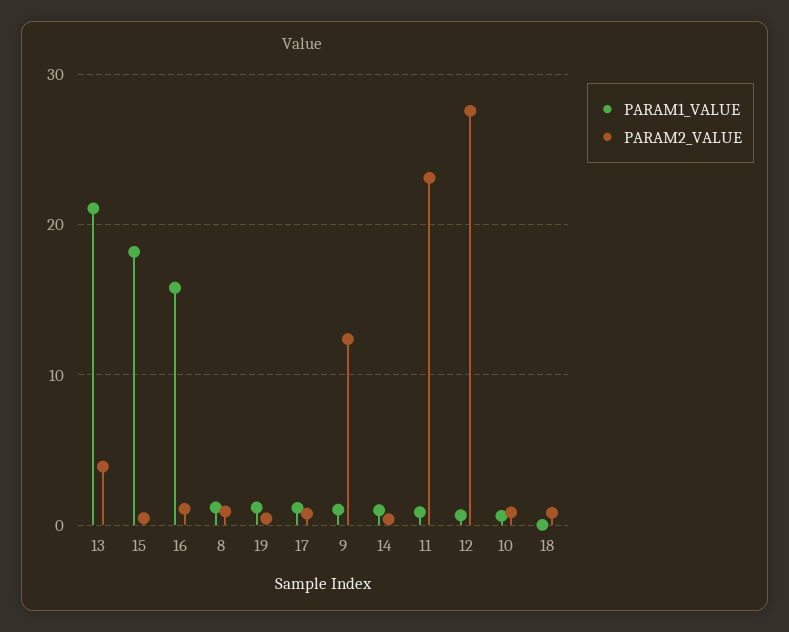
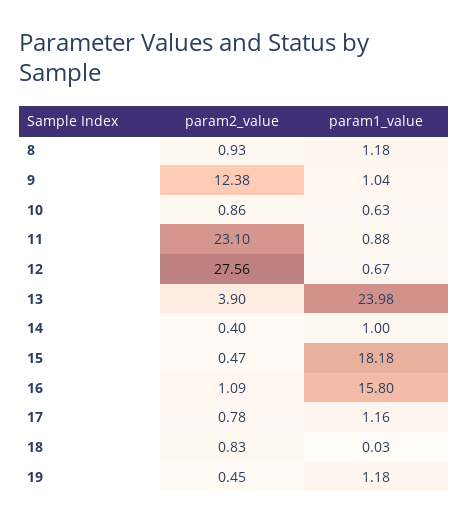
  {
    "PARAM1_VALUE": {
-     "13": 21,
+     "13": 23.98,
      "15": 18.18,
      "16": 15.8,
      "8": 1.18,
      "19": 1.18,
      "17": 1.16,
      "9": 1.04,
      "14": 1,
      "11": 0.88,
      "12": 0.67,
      "10": 0.63,
      "18": 0.03
    },
    "PARAM2_VALUE": {
      "13": 3.9,
      "15": 0.47,
      "16": 1.09,
      "8": 0.93,
      "19": 0.45,
      "17": 0.78,
      "9": 12.38,
      "14": 0.4,
      "11": 23.1,
      "12": 27.56,
      "10": 0.86,
      "18": 0.83
    }
  }

